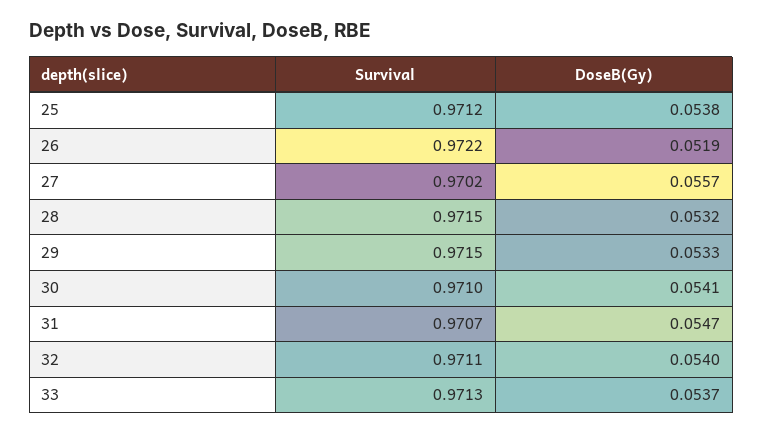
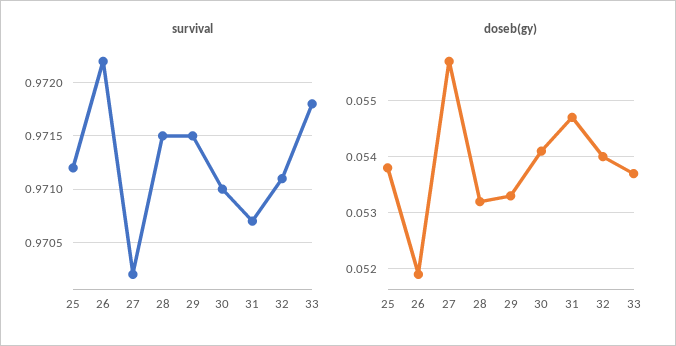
  {
    "Survival": {
      "25": 0.9712,
      "26": 0.9722,
      "27": 0.9702,
      "28": 0.9715,
      "29": 0.9715,
      "30": 0.971,
      "31": 0.9707,
      "32": 0.9711,
-     "33": 0.9713
+     "33": 0.9718
    },
    "DoseB(Gy)": {
      "25": 0.0538,
      "26": 0.0519,
      "27": 0.0557,
      "28": 0.0532,
      "29": 0.0533,
      "30": 0.0541,
      "31": 0.0547,
      "32": 0.054,
      "33": 0.0537
    }
  }

